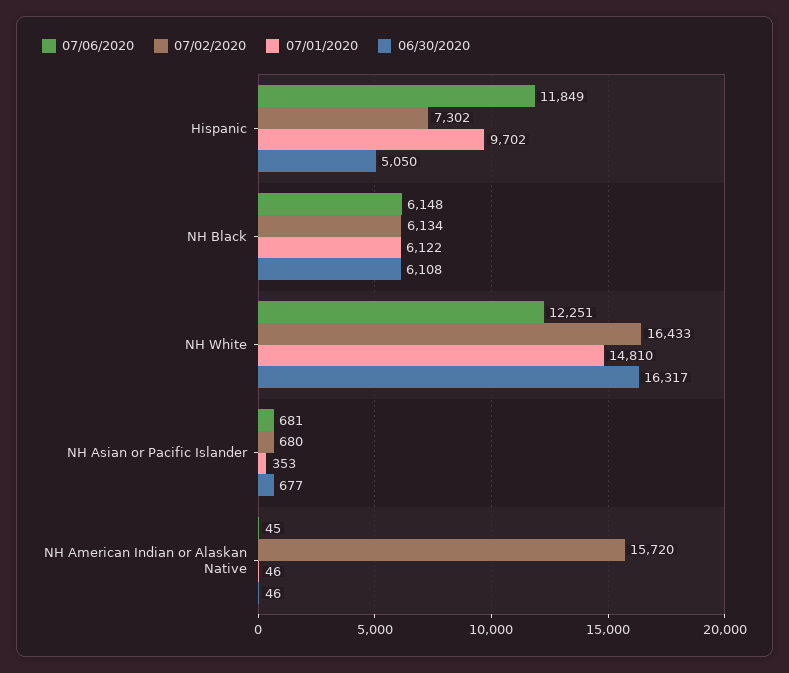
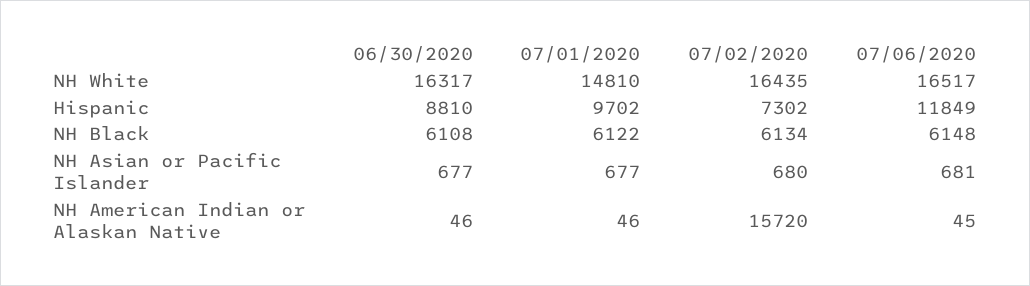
  {
    "07/06/2020": {
      "Hispanic": 11849,
      "NH Black": 6148,
-     "NH White": 12251,
+     "NH White": 16517,
      "NH Asian or Pacific Islander": 681,
      "NH American Indian or Alaskan Native": 45
    },
    "07/02/2020": {
      "Hispanic": 7302,
      "NH Black": 6134,
-     "NH White": 16433,
+     "NH White": 16435,
      "NH Asian or Pacific Islander": 680,
      "NH American Indian or Alaskan Native": 15720
    },
    "07/01/2020": {
      "Hispanic": 9702,
      "NH Black": 6122,
      "NH White": 14810,
-     "NH Asian or Pacific Islander": 353,
+     "NH Asian or Pacific Islander": 677,
      "NH American Indian or Alaskan Native": 46
    },
    "06/30/2020": {
-     "Hispanic": 5050,
+     "Hispanic": 8810,
      "NH Black": 6108,
      "NH White": 16317,
      "NH Asian or Pacific Islander": 677,
      "NH American Indian or Alaskan Native": 46
    }
  }

